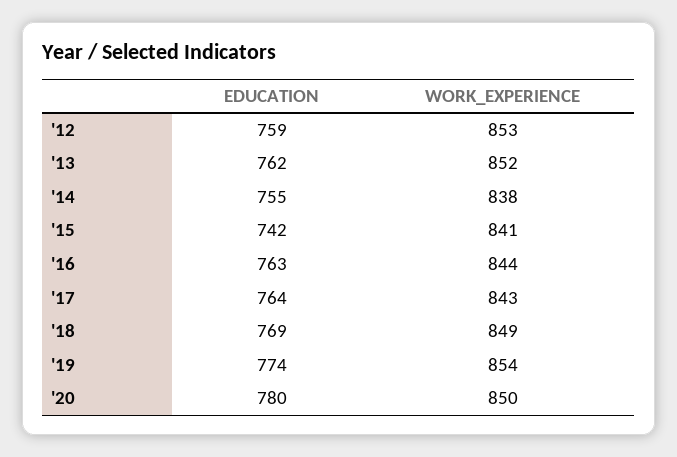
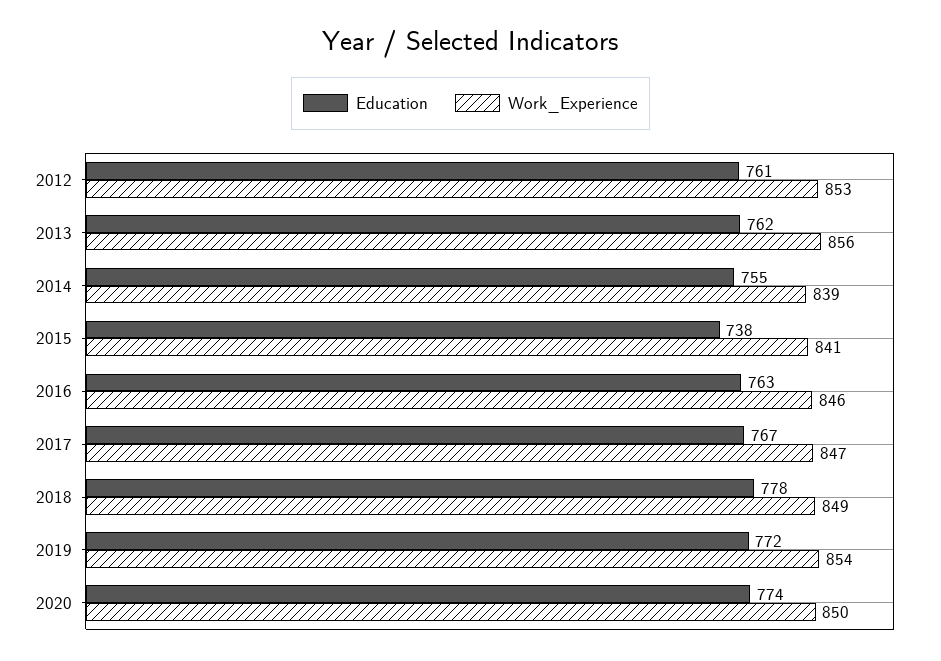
  {
    "EDUCATION": {
-     "'12": 759,
+     "'12": 761,
      "'13": 762,
      "'14": 755,
-     "'15": 742,
+     "'15": 738,
      "'16": 763,
-     "'17": 764,
+     "'17": 767,
-     "'18": 769,
+     "'18": 778,
-     "'19": 774,
+     "'19": 772,
-     "'20": 780
+     "'20": 774
    },
    "WORK_EXPERIENCE": {
      "'12": 853,
-     "'13": 852,
+     "'13": 856,
-     "'14": 838,
+     "'14": 839,
      "'15": 841,
-     "'16": 844,
+     "'16": 846,
-     "'17": 843,
+     "'17": 847,
      "'18": 849,
      "'19": 854,
      "'20": 850
    }
  }

